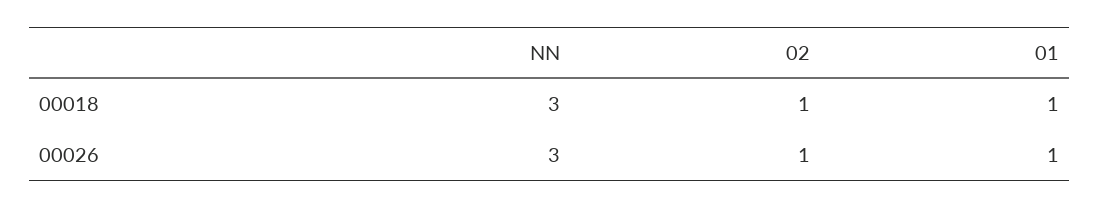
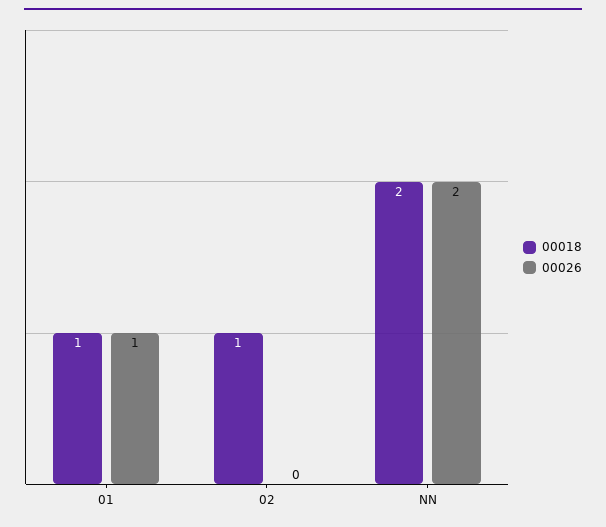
  {
    "00018": {
-     "NN": 3,
+     "NN": 2,
      "02": 1,
      "01": 1
    },
    "00026": {
-     "NN": 3,
+     "NN": 2,
-     "02": 1,
+     "02": 0,
      "01": 1
    }
  }

